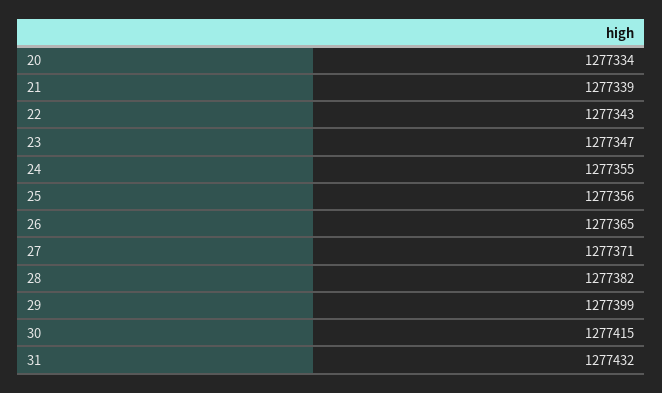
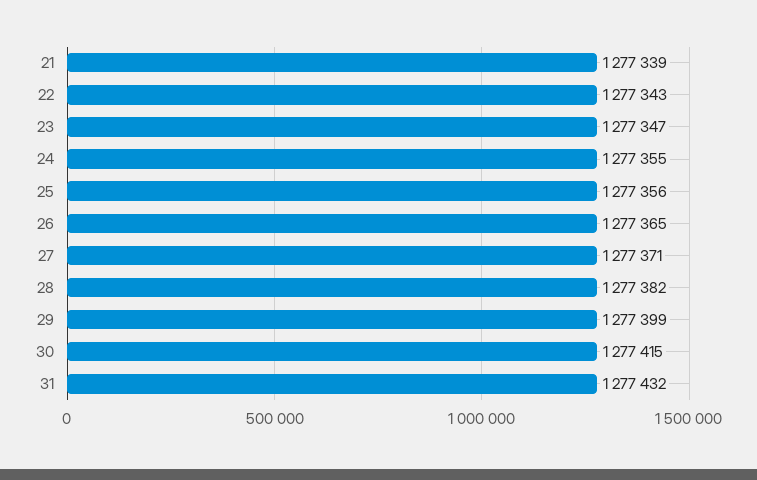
  {
-   "20": 1277334,
    "21": 1277339,
    "22": 1277343,
    "23": 1277347,
    "24": 1277355,
    "25": 1277356,
    "26": 1277365,
    "27": 1277371,
    "28": 1277382,
    "29": 1277399,
    "30": 1277415,
    "31": 1277432
  }

